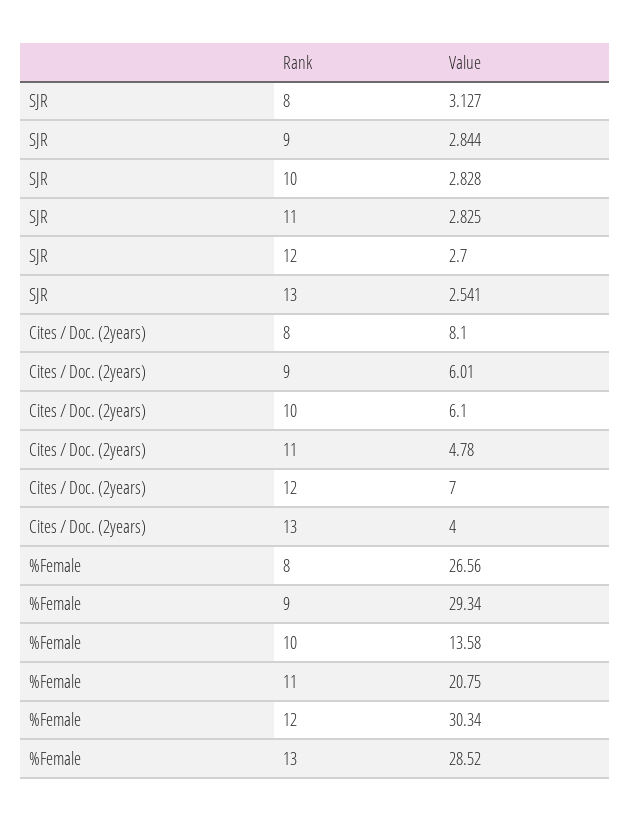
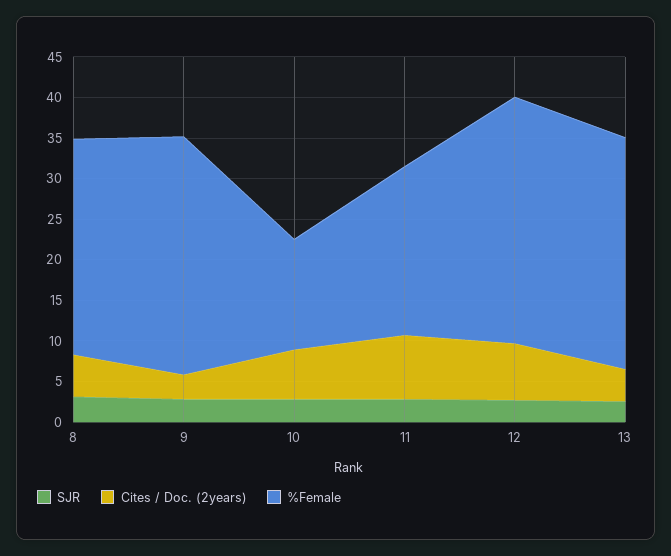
  {
    "SJR": {
      "8": 3.127,
      "9": 2.844,
      "10": 2.828,
      "11": 2.825,
      "12": 2.7,
      "13": 2.541
    },
    "Cites / Doc. (2years)": {
-     "8": 8.1,
+     "8": 5,
-     "9": 6.01,
+     "9": 3,
      "10": 6.1,
-     "11": 4.78,
+     "11": 8,
      "12": 7,
      "13": 4
    },
    "%Female": {
      "8": 26.56,
      "9": 29.34,
      "10": 13.58,
      "11": 20.75,
      "12": 30.34,
      "13": 28.52
    }
  }

